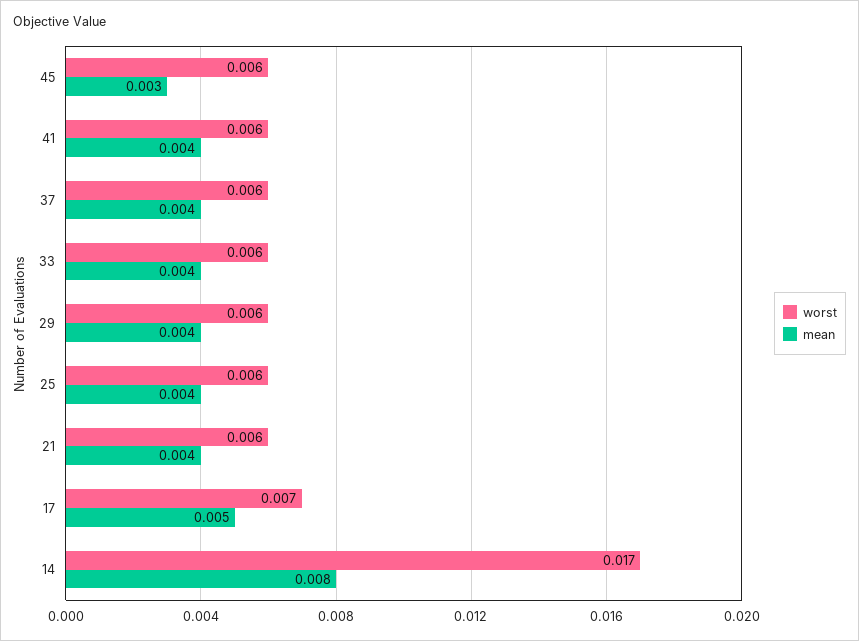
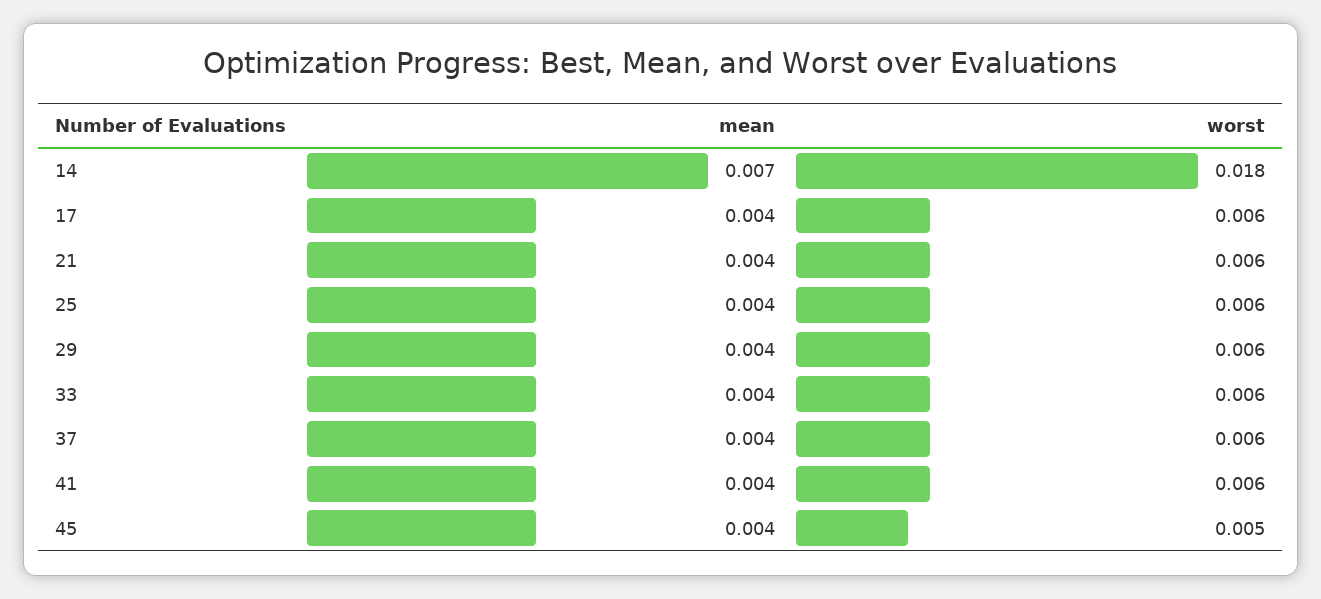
  {
    "worst": {
-     "45": 0.006,
+     "45": 0.005,
      "41": 0.006,
      "37": 0.006,
      "33": 0.006,
      "29": 0.006,
      "25": 0.006,
      "21": 0.006,
-     "17": 0.007,
+     "17": 0.006,
-     "14": 0.017
+     "14": 0.018
    },
    "mean": {
-     "45": 0.003,
+     "45": 0.004,
      "41": 0.004,
      "37": 0.004,
      "33": 0.004,
      "29": 0.004,
      "25": 0.004,
      "21": 0.004,
-     "17": 0.005,
+     "17": 0.004,
-     "14": 0.008
+     "14": 0.007
    }
  }

